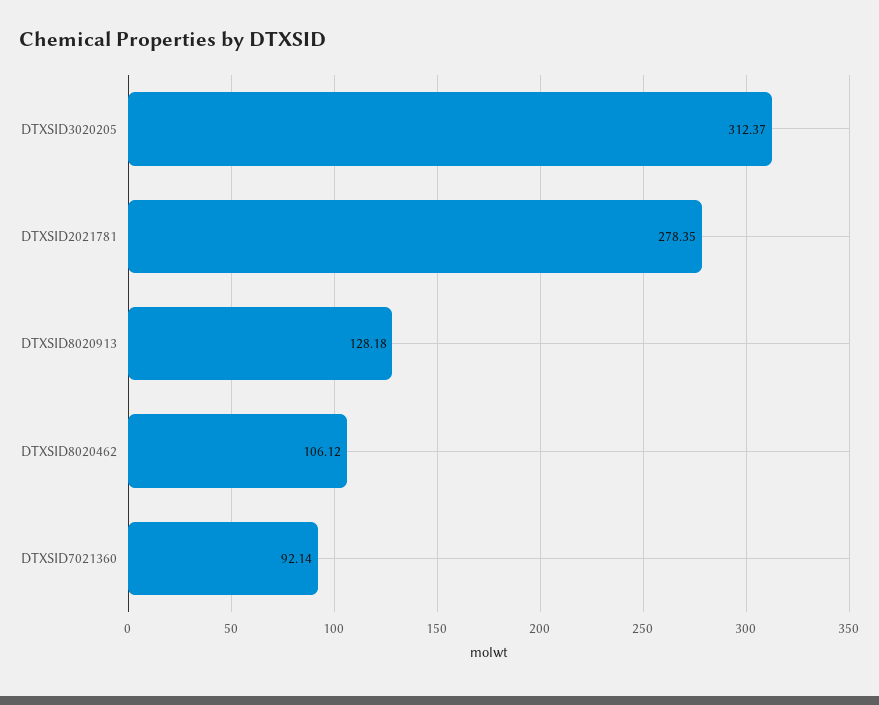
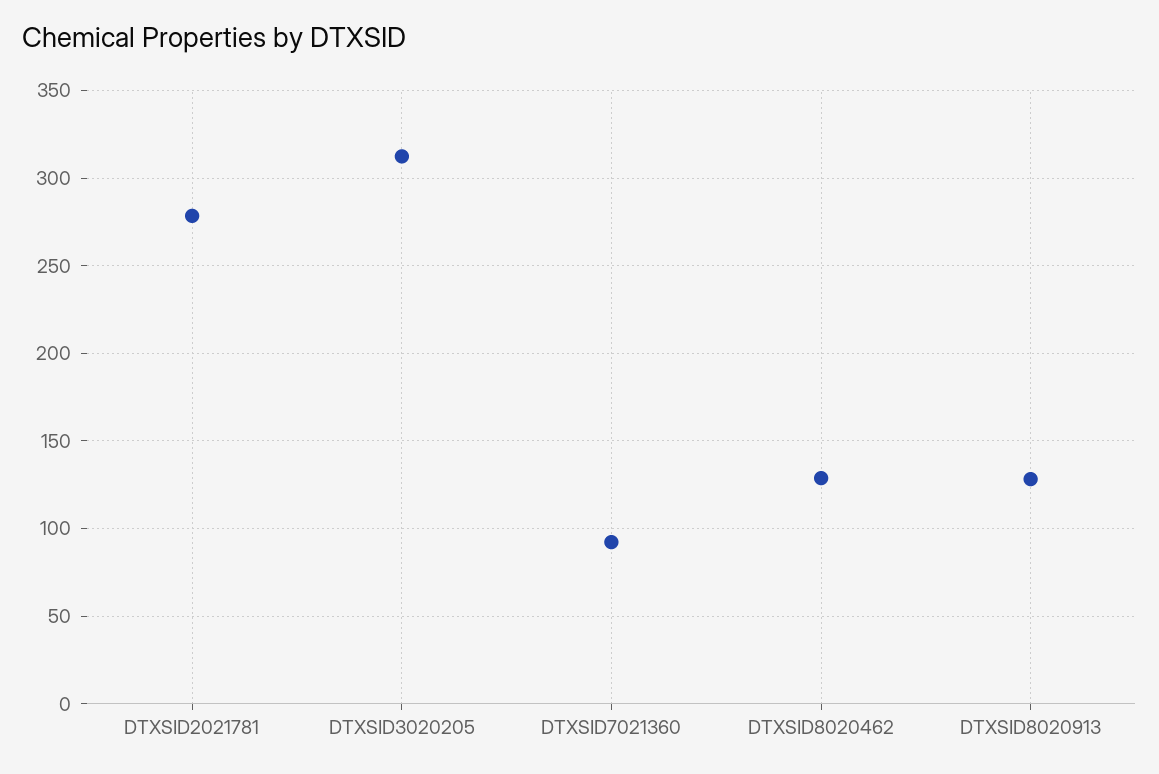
  {
    "DTXSID3020205": 312.37,
    "DTXSID2021781": 278.35,
    "DTXSID8020913": 128.18,
-   "DTXSID8020462": 106.12,
+   "DTXSID8020462": 130,
    "DTXSID7021360": 92.14
  }

